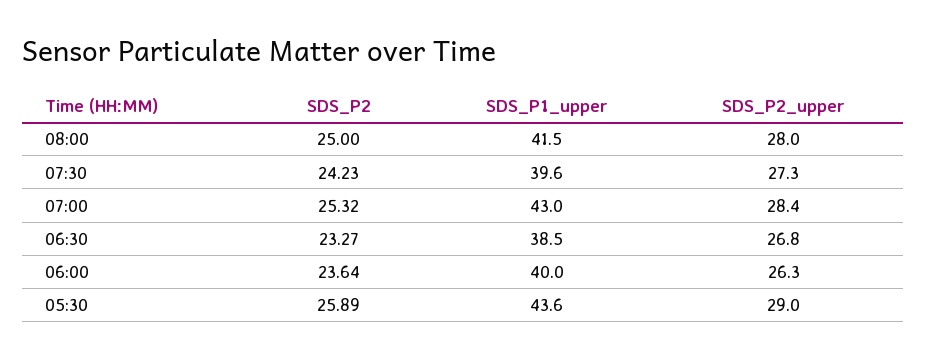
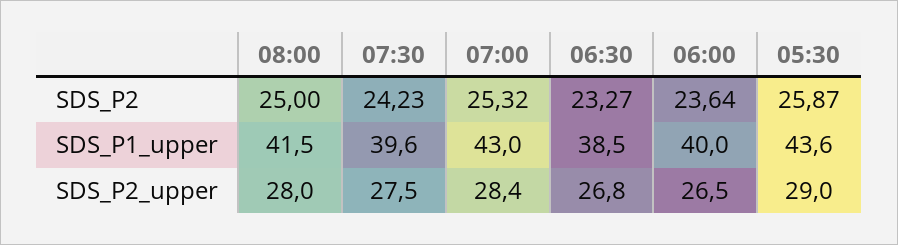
  {
    "SDS_P2": {
      "08:00": 25,
      "07:30": 24.23,
      "07:00": 25.32,
      "06:30": 23.27,
      "06:00": 23.64,
-     "05:30": 25.89
+     "05:30": 25.87
    },
    "SDS_P1_upper": {
      "08:00": 41.5,
      "07:30": 39.6,
      "07:00": 43,
      "06:30": 38.5,
      "06:00": 40,
      "05:30": 43.6
    },
    "SDS_P2_upper": {
      "08:00": 28,
-     "07:30": 27.3,
+     "07:30": 27.5,
      "07:00": 28.4,
      "06:30": 26.8,
-     "06:00": 26.3,
+     "06:00": 26.5,
      "05:30": 29
    }
  }

